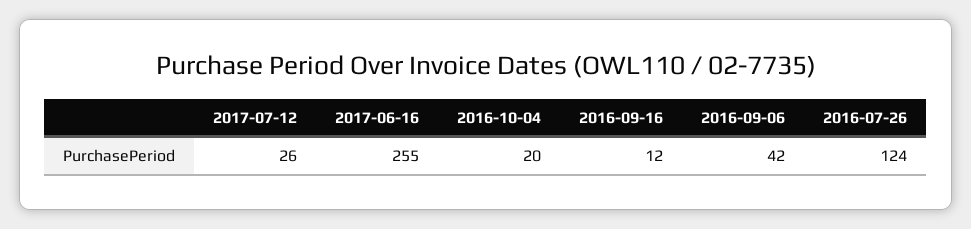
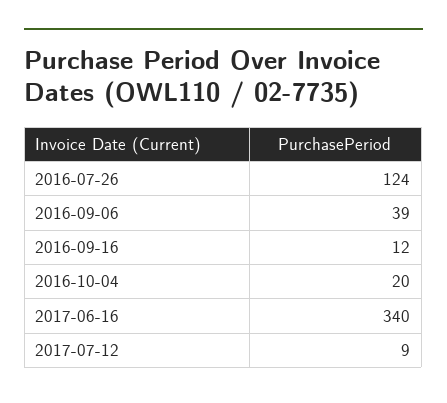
  {
-   "2017-07-12": 26,
+   "2017-07-12": 9,
-   "2017-06-16": 255,
+   "2017-06-16": 340,
    "2016-10-04": 20,
    "2016-09-16": 12,
-   "2016-09-06": 42,
+   "2016-09-06": 39,
    "2016-07-26": 124
  }

